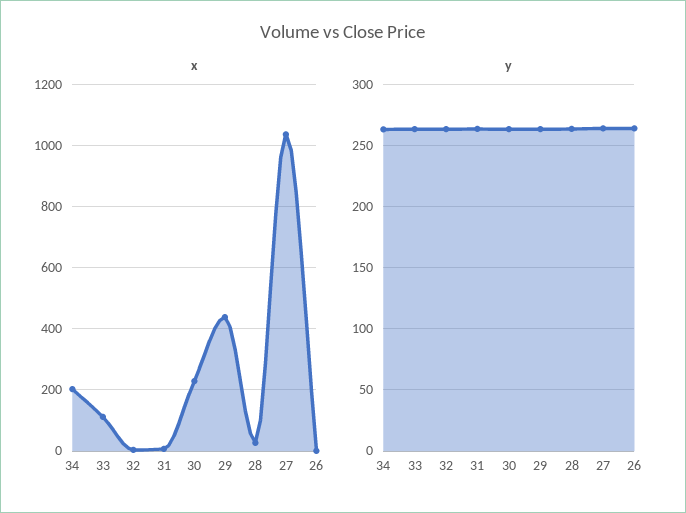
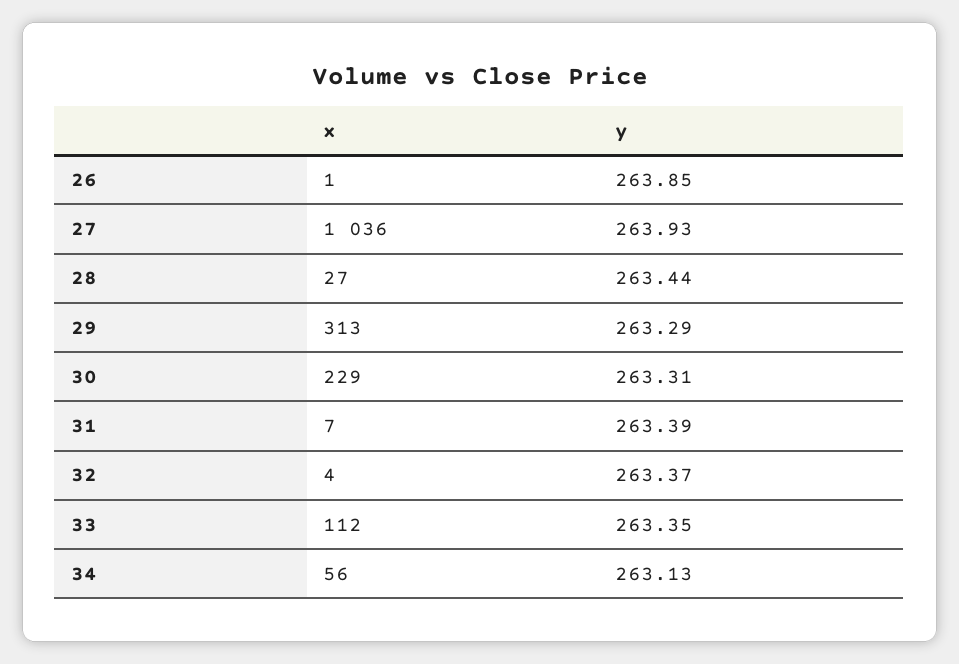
  {
    "x": {
-     "34": 200,
+     "34": 56,
      "33": 112,
      "32": 4,
      "31": 7,
      "30": 229,
-     "29": 440,
+     "29": 313,
      "28": 27,
      "27": 1036,
      "26": 1
    },
    "y": {
      "34": 263.13,
      "33": 263.35,
      "32": 263.37,
      "31": 263.39,
      "30": 263.31,
      "29": 263.29,
      "28": 263.44,
      "27": 263.93,
      "26": 263.85
    }
  }

